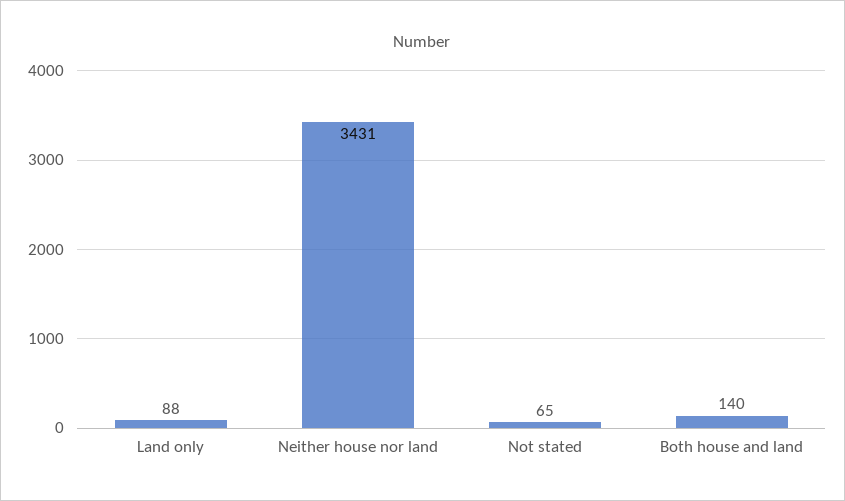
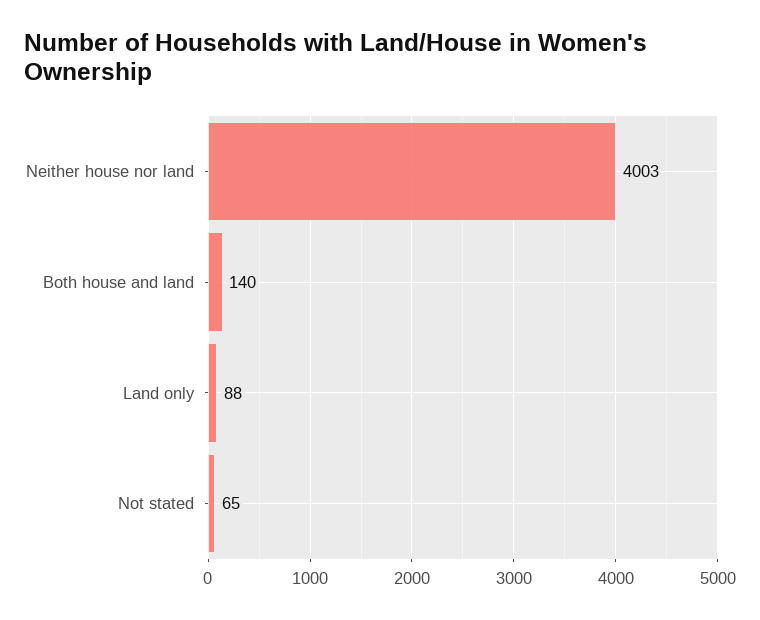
  {
    "Land only": 88,
-   "Neither house nor land": 3431,
+   "Neither house nor land": 4003,
    "Not stated": 65,
    "Both house and land": 140
  }

